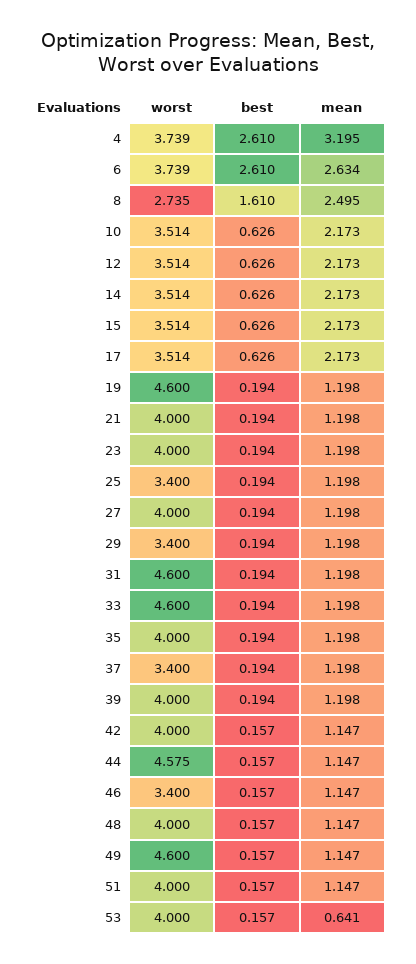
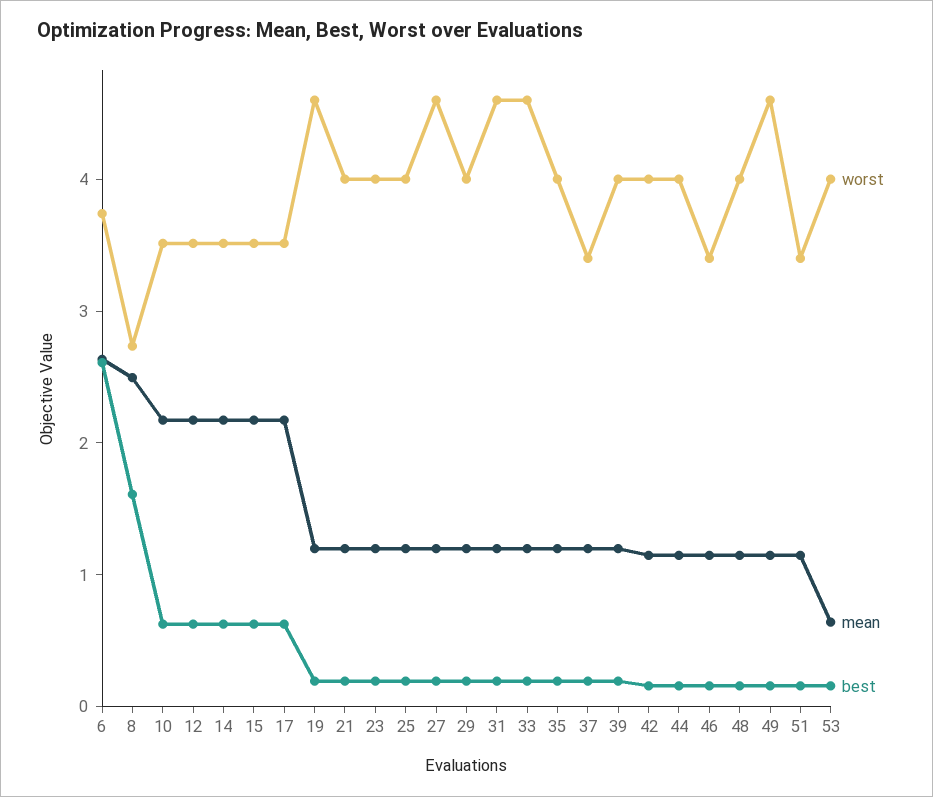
  {
    "worst": {
-     "4": 3.739,
      "6": 3.739,
      "8": 2.735,
      "10": 3.514,
      "12": 3.514,
      "14": 3.514,
      "15": 3.514,
      "17": 3.514,
      "19": 4.6,
      "21": 4,
      "23": 4,
-     "25": 3.4,
+     "25": 4,
-     "27": 4,
+     "27": 4.6,
-     "29": 3.4,
+     "29": 4,
      "31": 4.6,
      "33": 4.6,
      "35": 4,
      "37": 3.4,
      "39": 4,
      "42": 4,
-     "44": 4.575,
+     "44": 4,
      "46": 3.4,
      "48": 4,
      "49": 4.6,
-     "51": 4,
+     "51": 3.4,
      "53": 4
    },
    "best": {
-     "4": 2.61,
      "6": 2.61,
      "8": 1.61,
      "10": 0.626,
      "12": 0.626,
      "14": 0.626,
      "15": 0.626,
      "17": 0.626,
      "19": 0.194,
      "21": 0.194,
      "23": 0.194,
      "25": 0.194,
      "27": 0.194,
      "29": 0.194,
      "31": 0.194,
      "33": 0.194,
      "35": 0.194,
      "37": 0.194,
      "39": 0.194,
      "42": 0.157,
      "44": 0.157,
      "46": 0.157,
      "48": 0.157,
      "49": 0.157,
      "51": 0.157,
      "53": 0.157
    },
    "mean": {
-     "4": 3.195,
      "6": 2.634,
      "8": 2.495,
      "10": 2.173,
      "12": 2.173,
      "14": 2.173,
      "15": 2.173,
      "17": 2.173,
      "19": 1.198,
      "21": 1.198,
      "23": 1.198,
      "25": 1.198,
      "27": 1.198,
      "29": 1.198,
      "31": 1.198,
      "33": 1.198,
      "35": 1.198,
      "37": 1.198,
      "39": 1.198,
      "42": 1.147,
      "44": 1.147,
      "46": 1.147,
      "48": 1.147,
      "49": 1.147,
      "51": 1.147,
      "53": 0.641
    }
  }

